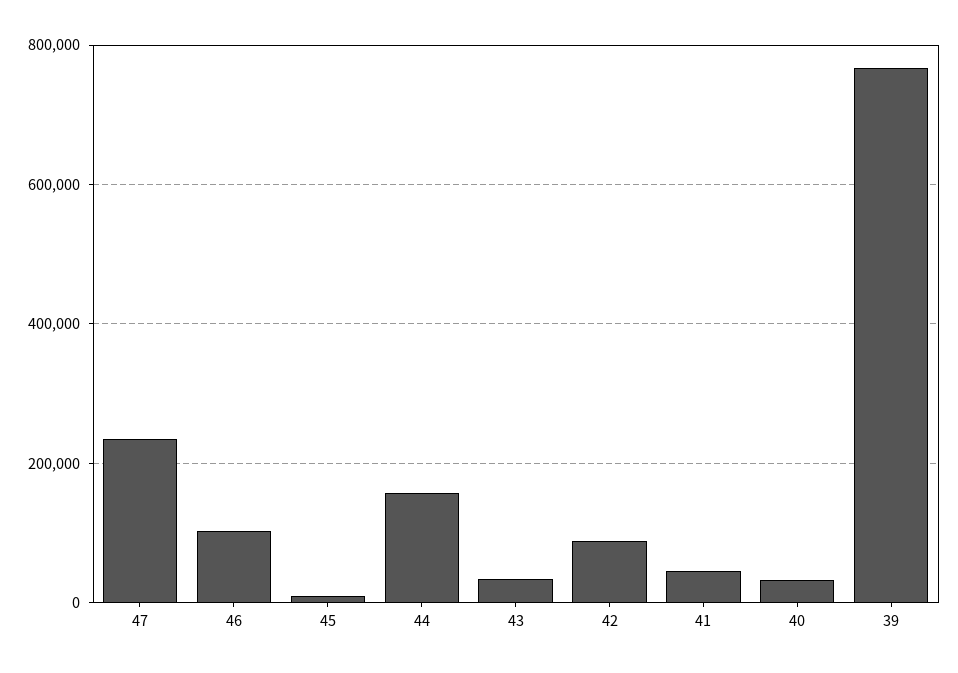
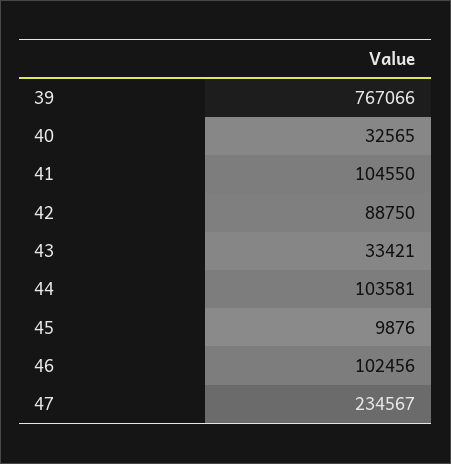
  {
    "47": 234567,
    "46": 102456,
    "45": 9876,
-   "44": 160000,
+   "44": 103581,
    "43": 33421,
    "42": 88750,
-   "41": 40000,
+   "41": 104550,
    "40": 32565,
    "39": 767066
  }

